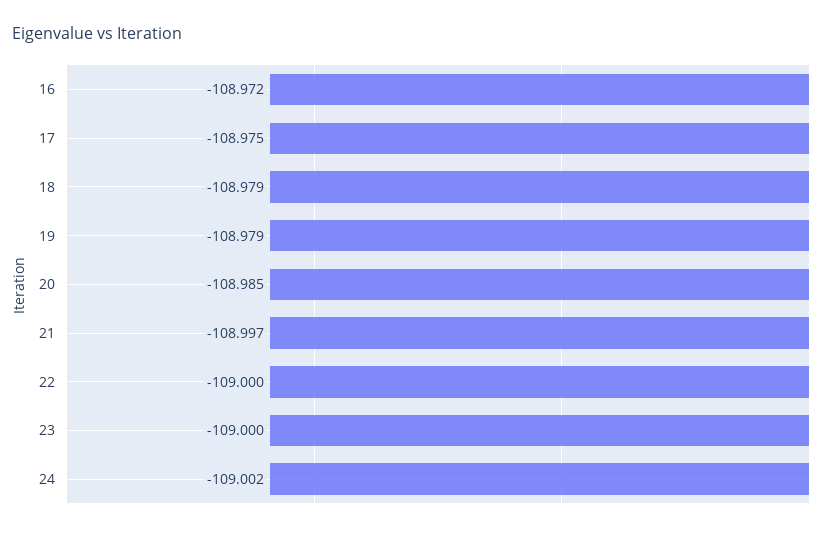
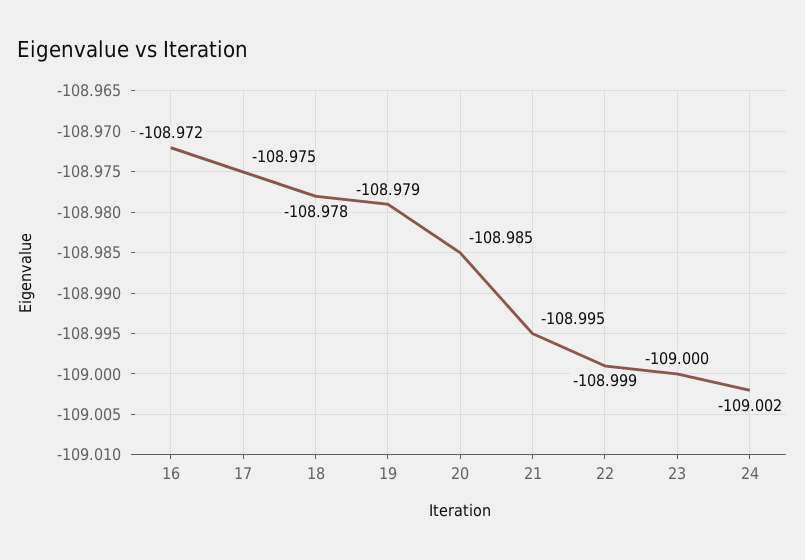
  {
    "16": -108.972,
    "17": -108.975,
-   "18": -108.979,
+   "18": -108.978,
    "19": -108.979,
    "20": -108.985,
-   "21": -108.997,
+   "21": -108.995,
-   "22": -109,
+   "22": -108.999,
    "23": -109,
    "24": -109.002
  }

